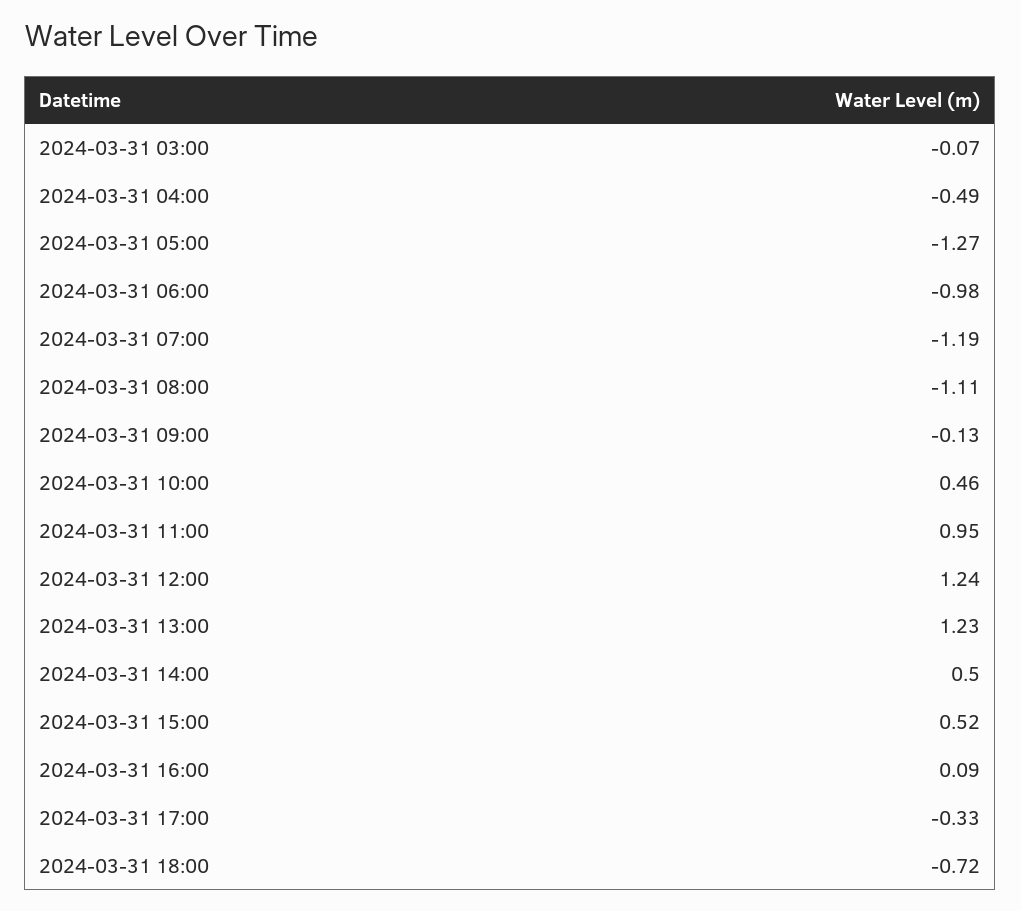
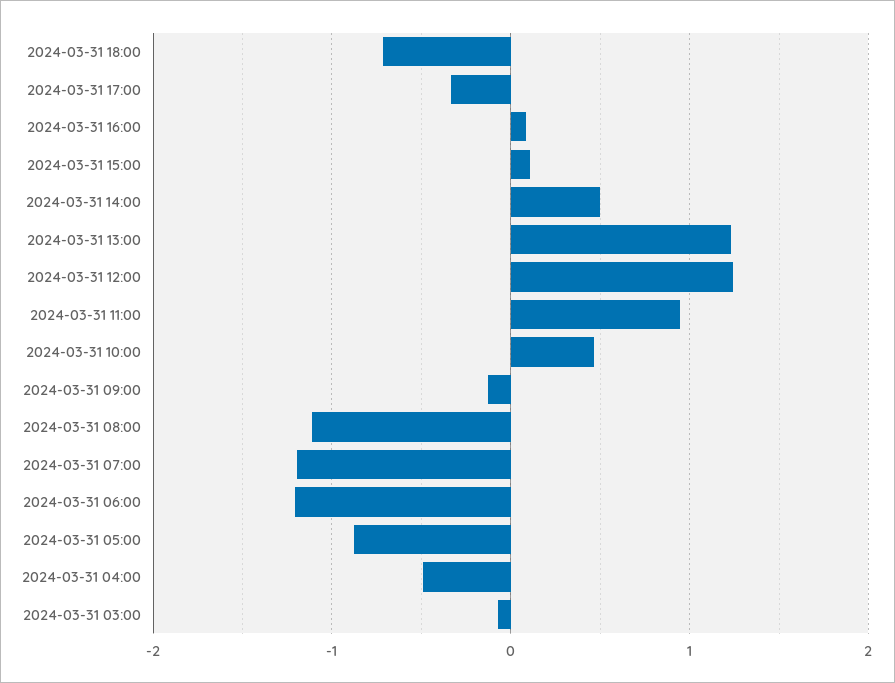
  {
    "2024-03-31 03:00": -0.07,
    "2024-03-31 04:00": -0.49,
-   "2024-03-31 05:00": -1.27,
+   "2024-03-31 05:00": -0.9,
-   "2024-03-31 06:00": -0.98,
+   "2024-03-31 06:00": -1.2,
    "2024-03-31 07:00": -1.19,
    "2024-03-31 08:00": -1.11,
    "2024-03-31 09:00": -0.13,
    "2024-03-31 10:00": 0.46,
    "2024-03-31 11:00": 0.95,
    "2024-03-31 12:00": 1.24,
    "2024-03-31 13:00": 1.23,
    "2024-03-31 14:00": 0.5,
-   "2024-03-31 15:00": 0.52,
+   "2024-03-31 15:00": 0.1,
    "2024-03-31 16:00": 0.09,
    "2024-03-31 17:00": -0.33,
    "2024-03-31 18:00": -0.72
  }

